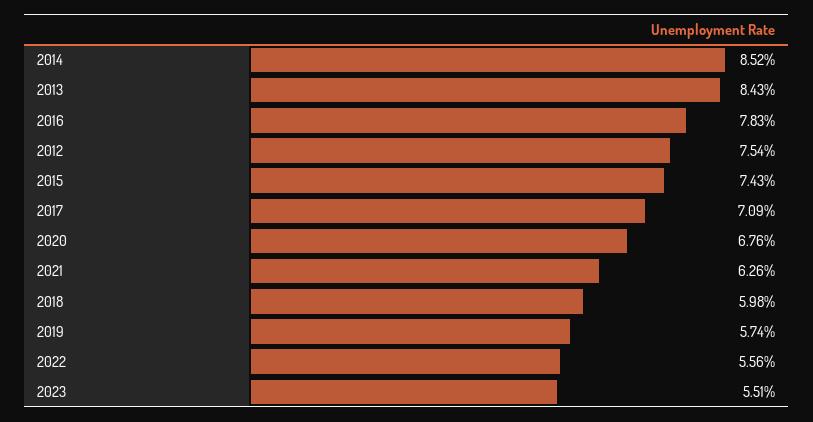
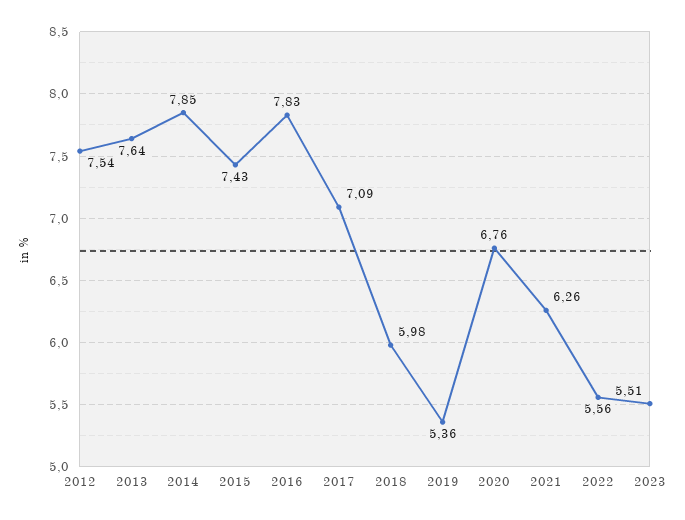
  {
-   "2014": 8.52,
+   "2014": 7.85,
-   "2013": 8.43,
+   "2013": 7.64,
    "2016": 7.83,
    "2012": 7.54,
    "2015": 7.43,
    "2017": 7.09,
    "2020": 6.76,
    "2021": 6.26,
    "2018": 5.98,
-   "2019": 5.74,
+   "2019": 5.36,
    "2022": 5.56,
    "2023": 5.51
  }

